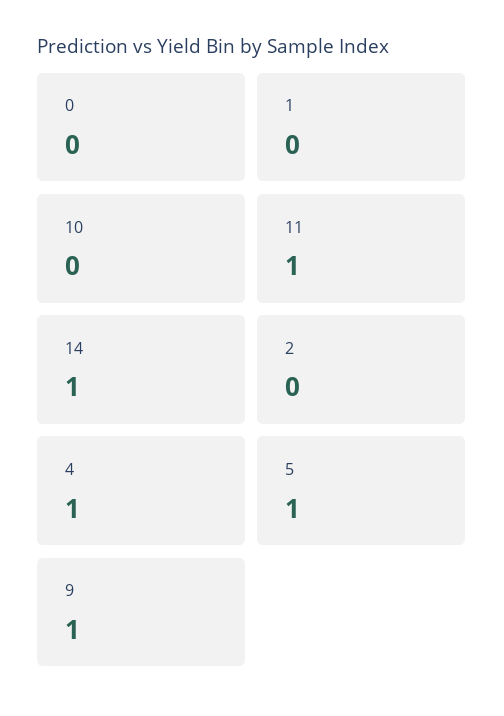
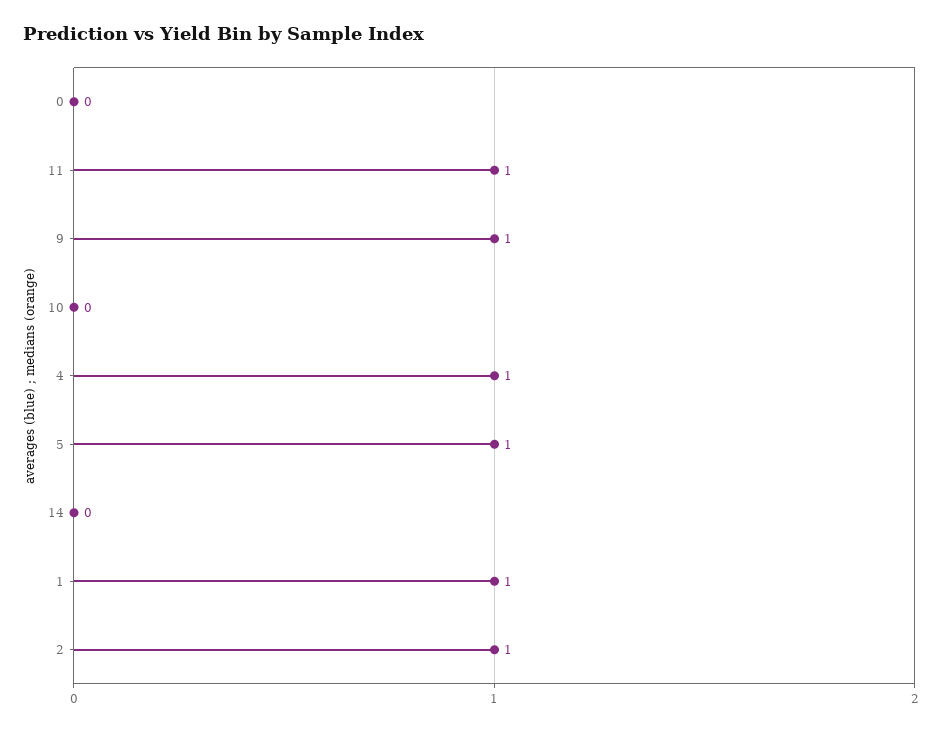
  {
    "0": 0,
-   "1": 0,
+   "1": 1,
    "10": 0,
    "11": 1,
-   "14": 1,
+   "14": 0,
-   "2": 0,
+   "2": 1,
    "4": 1,
    "5": 1,
    "9": 1
  }

